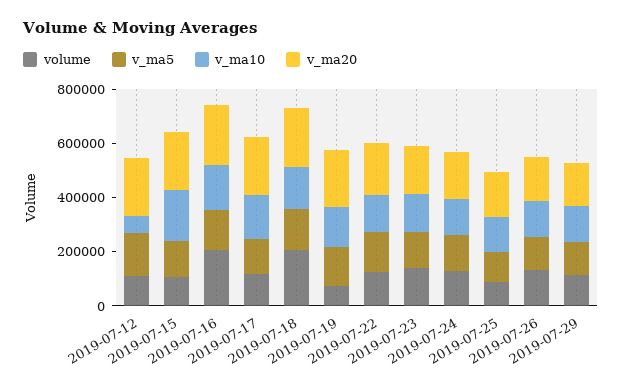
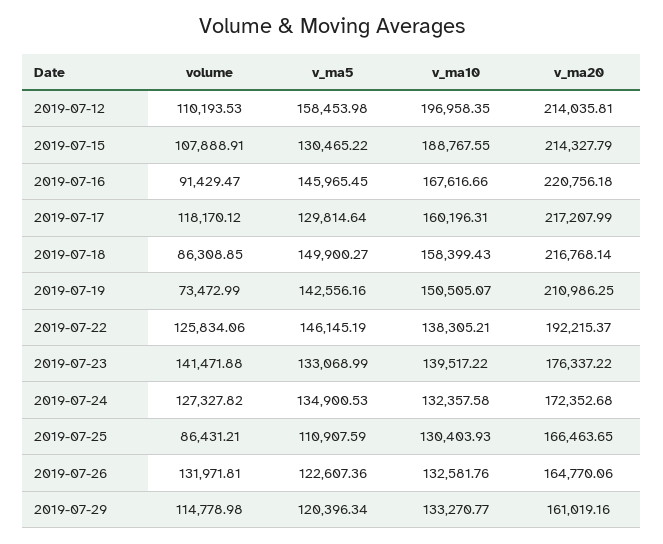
  {
    "volume": {
      "2019-07-12": 110193.53,
      "2019-07-15": 107888.91,
-     "2019-07-16": 200000,
+     "2019-07-16": 91429.47,
      "2019-07-17": 118170.12,
-     "2019-07-18": 200000,
+     "2019-07-18": 86308.85,
      "2019-07-19": 73472.99,
      "2019-07-22": 125834.06,
      "2019-07-23": 141471.88,
      "2019-07-24": 127327.82,
      "2019-07-25": 86431.21,
      "2019-07-26": 131971.81,
      "2019-07-29": 114778.98
    },
    "v_ma5": {
      "2019-07-12": 158453.98,
      "2019-07-15": 130465.22,
      "2019-07-16": 145965.45,
      "2019-07-17": 129814.64,
      "2019-07-18": 149900.27,
      "2019-07-19": 142556.16,
      "2019-07-22": 146145.19,
      "2019-07-23": 133068.99,
      "2019-07-24": 134900.53,
      "2019-07-25": 110907.59,
      "2019-07-26": 122607.36,
      "2019-07-29": 120396.34
    },
    "v_ma10": {
-     "2019-07-12": 50000,
+     "2019-07-12": 196958.35,
      "2019-07-15": 188767.55,
      "2019-07-16": 167616.66,
      "2019-07-17": 160196.31,
      "2019-07-18": 158399.43,
      "2019-07-19": 150505.07,
      "2019-07-22": 138305.21,
      "2019-07-23": 139517.22,
      "2019-07-24": 132357.58,
      "2019-07-25": 130403.93,
      "2019-07-26": 132581.76,
      "2019-07-29": 133270.77
    },
    "v_ma20": {
      "2019-07-12": 214035.81,
      "2019-07-15": 214327.79,
      "2019-07-16": 220756.18,
      "2019-07-17": 217207.99,
      "2019-07-18": 216768.14,
      "2019-07-19": 210986.25,
      "2019-07-22": 192215.37,
      "2019-07-23": 176337.22,
      "2019-07-24": 172352.68,
      "2019-07-25": 166463.65,
      "2019-07-26": 164770.06,
      "2019-07-29": 161019.16
    }
  }

